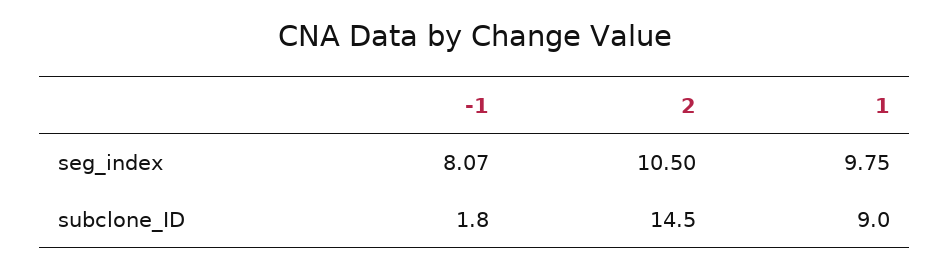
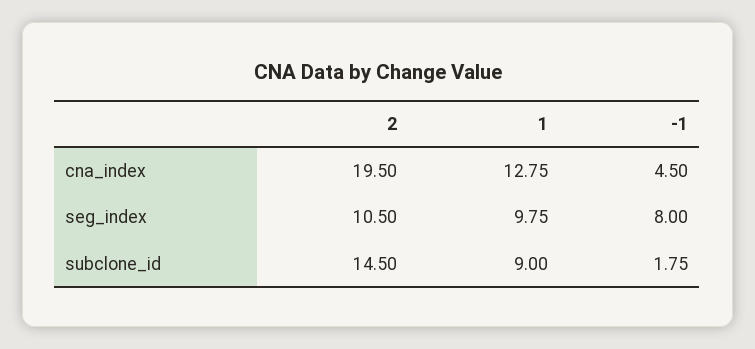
  {
    "-1": {
-     "seg_index": 8.07,
+     "seg_index": 8,
-     "subclone_ID": 1.75
+     "subclone_ID": 1.75,
+     "cna_index": 4.5
    },
    "2": {
      "seg_index": 10.5,
-     "subclone_ID": 14.5
+     "subclone_ID": 14.5,
+     "cna_index": 19.5
    },
    "1": {
      "seg_index": 9.75,
-     "subclone_ID": 9
+     "subclone_ID": 9,
+     "cna_index": 12.75
    }
  }

